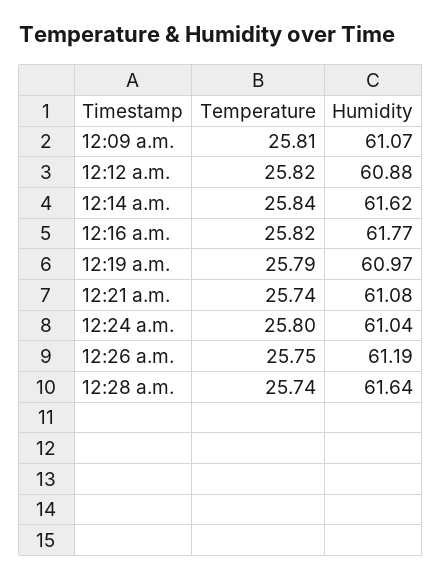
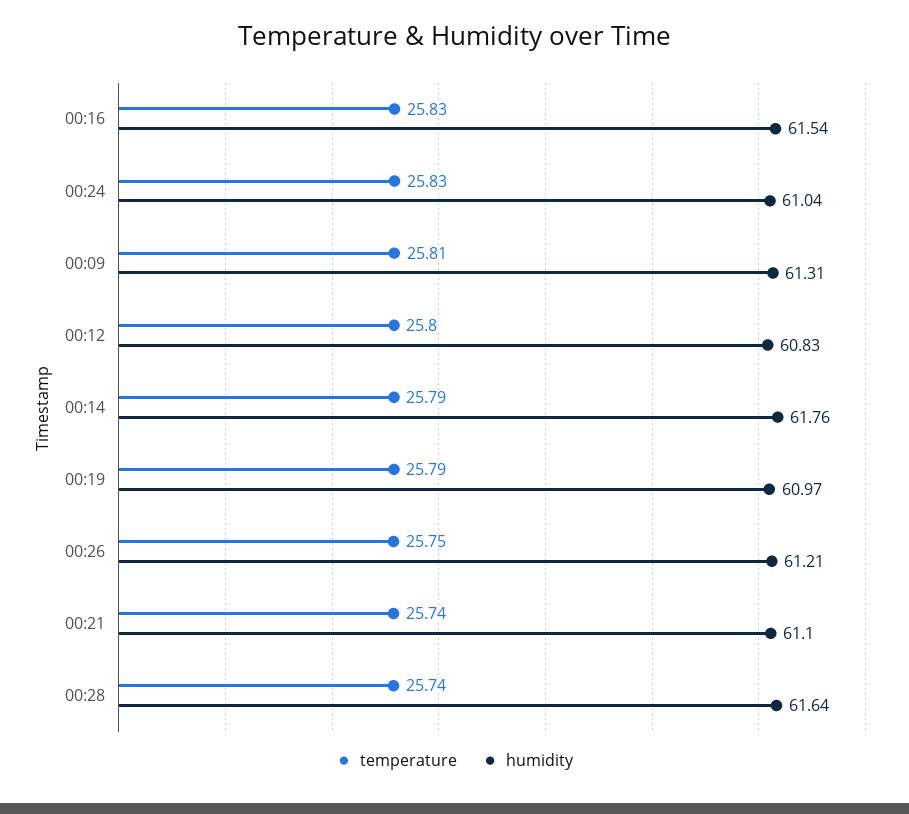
  {
    "Temperature": {
      "12:09 a.m.": 25.81,
-     "12:12 a.m.": 25.82,
+     "12:12 a.m.": 25.8,
-     "12:14 a.m.": 25.84,
+     "12:14 a.m.": 25.79,
-     "12:16 a.m.": 25.82,
+     "12:16 a.m.": 25.83,
      "12:19 a.m.": 25.79,
      "12:21 a.m.": 25.74,
-     "12:24 a.m.": 25.8,
+     "12:24 a.m.": 25.83,
      "12:26 a.m.": 25.75,
      "12:28 a.m.": 25.74
    },
    "Humidity": {
-     "12:09 a.m.": 61.07,
+     "12:09 a.m.": 61.31,
-     "12:12 a.m.": 60.88,
+     "12:12 a.m.": 60.83,
-     "12:14 a.m.": 61.62,
+     "12:14 a.m.": 61.76,
-     "12:16 a.m.": 61.77,
+     "12:16 a.m.": 61.54,
      "12:19 a.m.": 60.97,
-     "12:21 a.m.": 61.08,
+     "12:21 a.m.": 61.1,
      "12:24 a.m.": 61.04,
-     "12:26 a.m.": 61.19,
+     "12:26 a.m.": 61.21,
      "12:28 a.m.": 61.64
    }
  }

